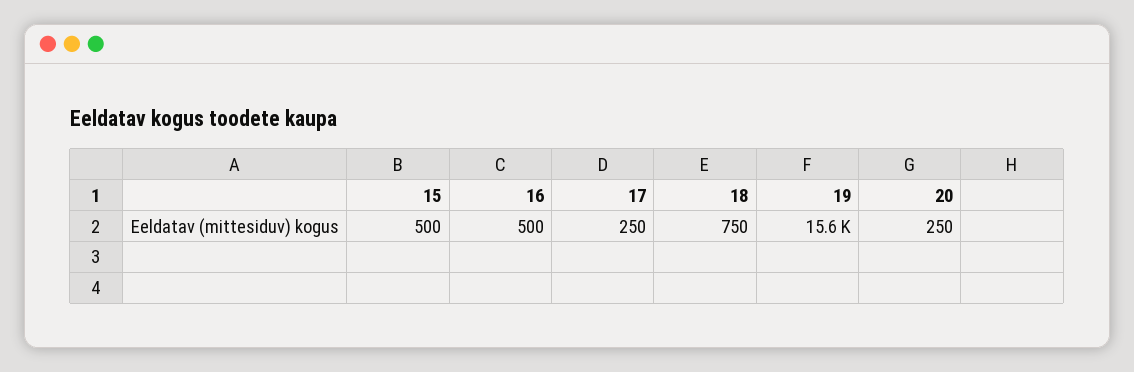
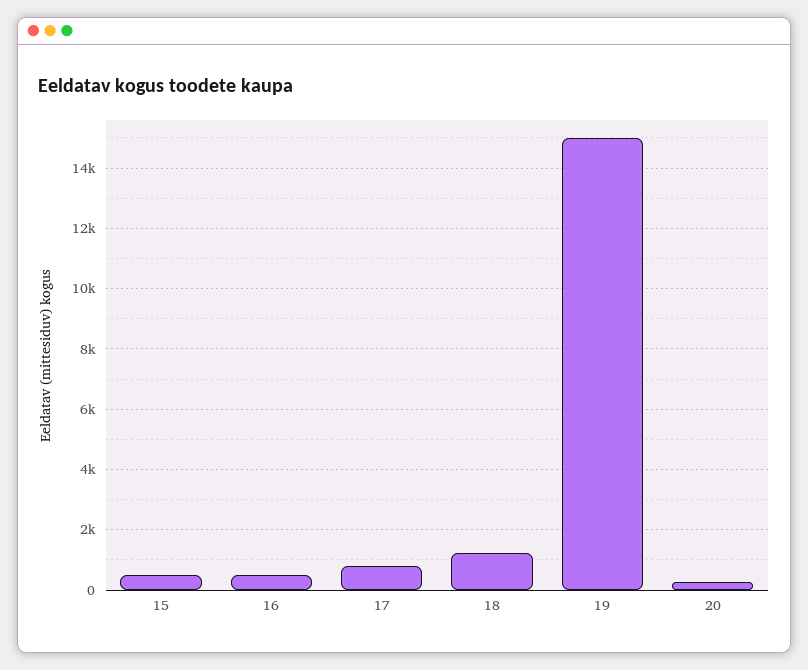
  {
    "15": 500,
    "16": 500,
-   "17": 250,
+   "17": 800,
-   "18": 750,
+   "18": 1200,
-   "19": 15600,
+   "19": 15000,
    "20": 250
  }

